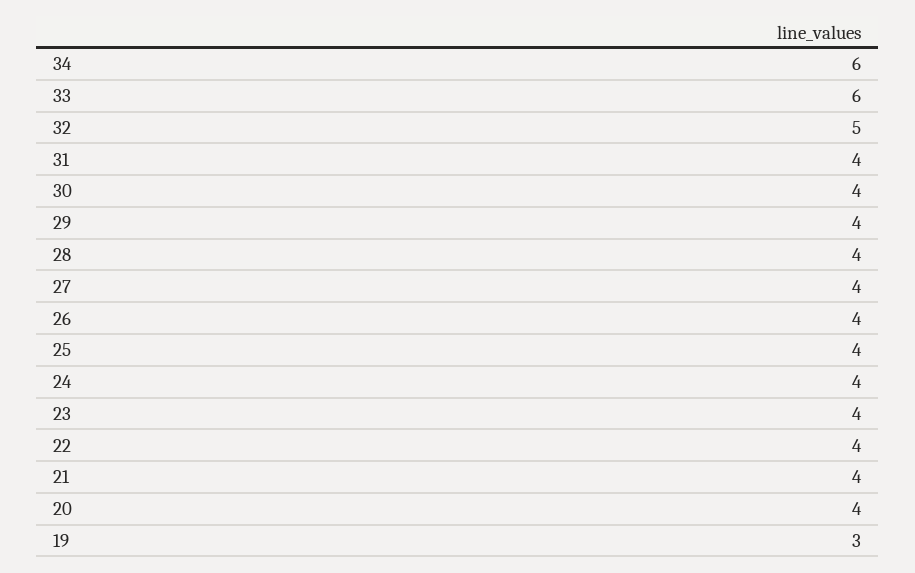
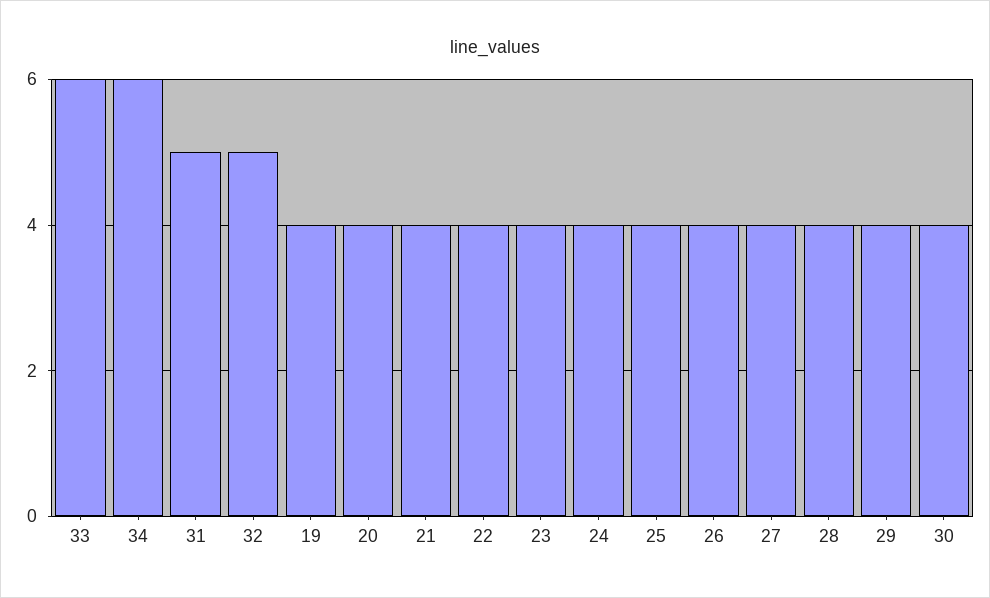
  {
    "34": 6,
    "33": 6,
    "32": 5,
-   "31": 4,
+   "31": 5,
    "30": 4,
    "29": 4,
    "28": 4,
    "27": 4,
    "26": 4,
    "25": 4,
    "24": 4,
    "23": 4,
    "22": 4,
    "21": 4,
    "20": 4,
-   "19": 3
+   "19": 4
  }

